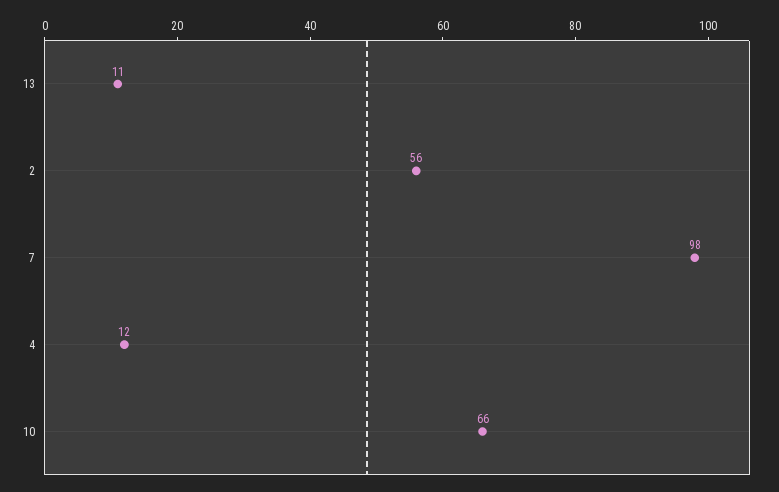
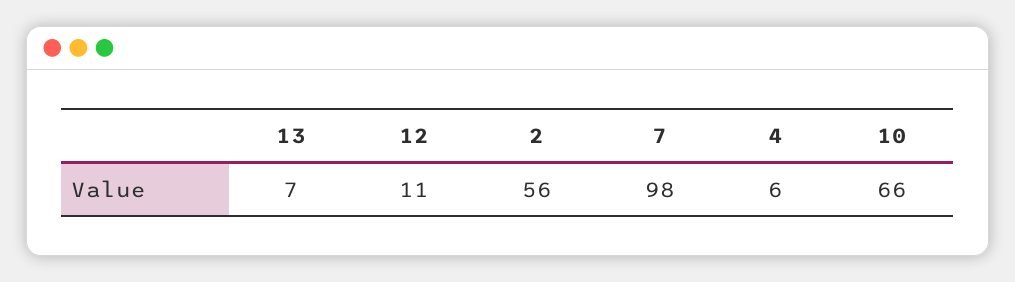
  {
-   "13": 11,
+   "13": 7,
    "2": 56,
    "7": 98,
-   "4": 12,
+   "4": 6,
-   "10": 66
+   "10": 66,
+   "12": 11
  }

